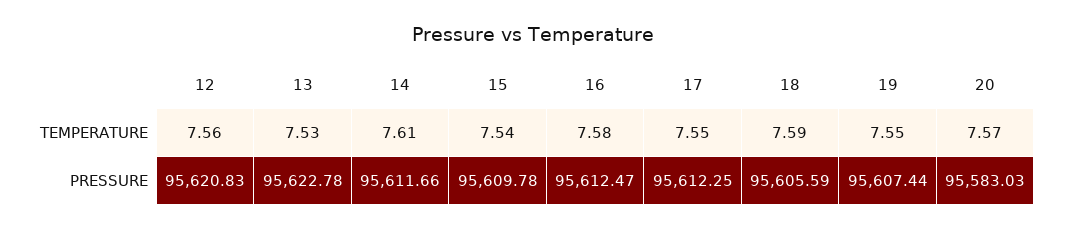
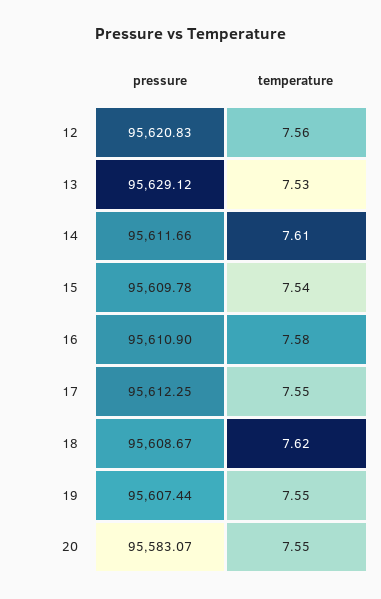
  {
    "12": {
      "TEMPERATURE": 7.56,
      "PRESSURE": 95620.83
    },
    "13": {
      "TEMPERATURE": 7.53,
-     "PRESSURE": 95622.78
+     "PRESSURE": 95629.12
    },
    "14": {
      "TEMPERATURE": 7.61,
      "PRESSURE": 95611.66
    },
    "15": {
      "TEMPERATURE": 7.54,
      "PRESSURE": 95609.78
    },
    "16": {
      "TEMPERATURE": 7.58,
-     "PRESSURE": 95612.47
+     "PRESSURE": 95610.9
    },
    "17": {
      "TEMPERATURE": 7.55,
      "PRESSURE": 95612.25
    },
    "18": {
-     "TEMPERATURE": 7.59,
+     "TEMPERATURE": 7.62,
-     "PRESSURE": 95605.59
+     "PRESSURE": 95608.67
    },
    "19": {
      "TEMPERATURE": 7.55,
      "PRESSURE": 95607.44
    },
    "20": {
-     "TEMPERATURE": 7.57,
+     "TEMPERATURE": 7.55,
-     "PRESSURE": 95583.03
+     "PRESSURE": 95583.07
    }
  }

